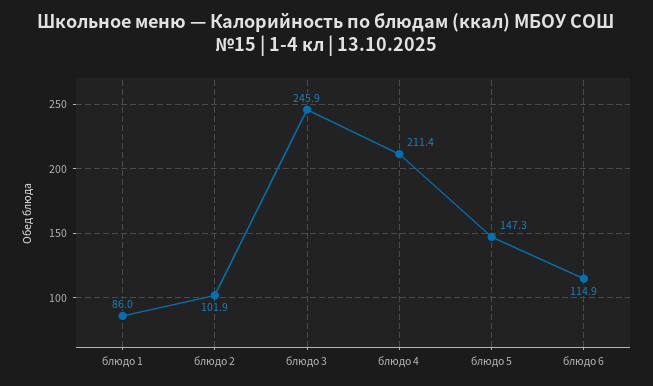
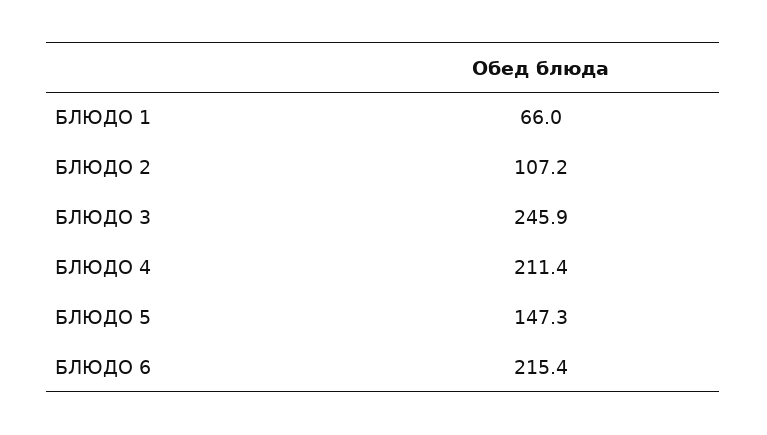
  {
-   "блюдо 1": 86,
+   "блюдо 1": 66,
-   "блюдо 2": 101.9,
+   "блюдо 2": 107.2,
    "блюдо 3": 245.9,
    "блюдо 4": 211.4,
    "блюдо 5": 147.3,
-   "блюдо 6": 114.9
+   "блюдо 6": 215.4
  }

